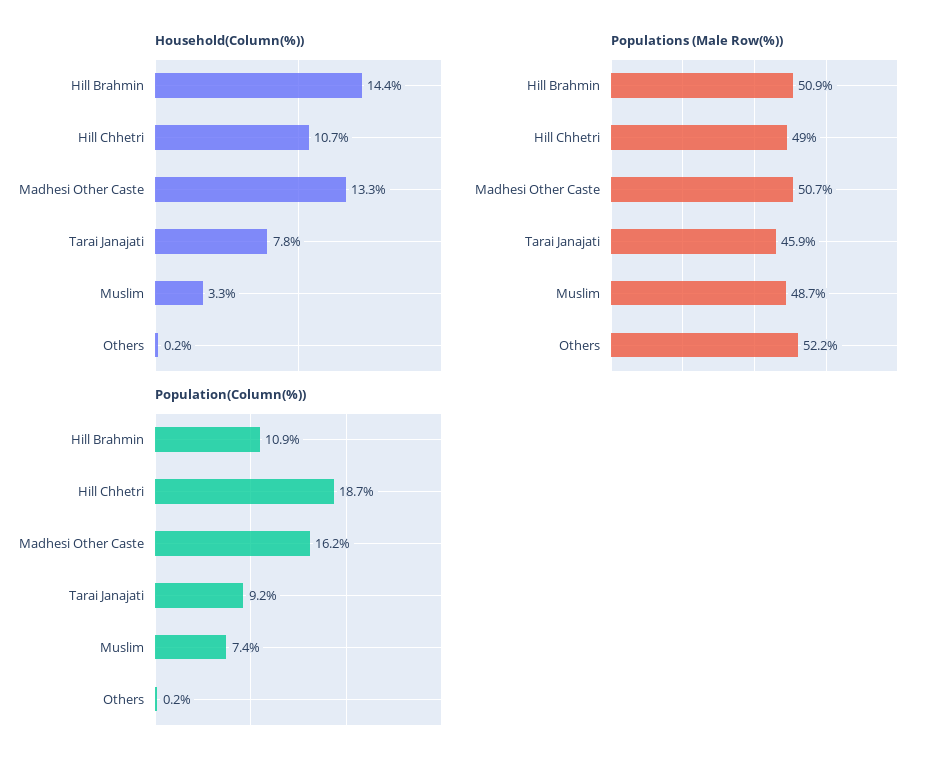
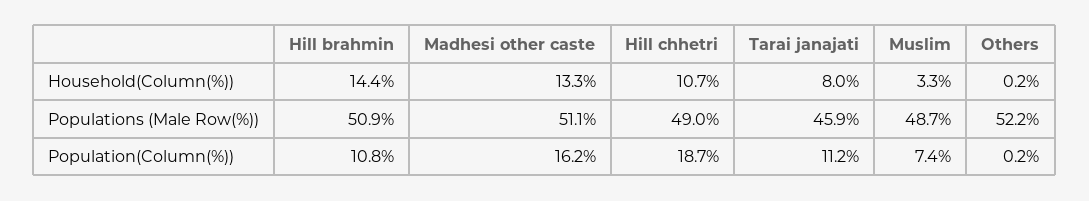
  {
    "Household(Column(%))": {
      "Hill Brahmin": 14.4,
      "Hill Chhetri": 10.7,
      "Madhesi Other Caste": 13.3,
-     "Tarai Janajati": 7.8,
+     "Tarai Janajati": 8,
      "Muslim": 3.3,
      "Others": 0.2
    },
    "Populations (Male Row(%))": {
      "Hill Brahmin": 50.9,
      "Hill Chhetri": 49,
-     "Madhesi Other Caste": 50.7,
+     "Madhesi Other Caste": 51.1,
      "Tarai Janajati": 45.9,
      "Muslim": 48.7,
      "Others": 52.2
    },
    "Population(Column(%))": {
-     "Hill Brahmin": 10.9,
+     "Hill Brahmin": 10.8,
      "Hill Chhetri": 18.7,
      "Madhesi Other Caste": 16.2,
-     "Tarai Janajati": 9.2,
+     "Tarai Janajati": 11.2,
      "Muslim": 7.4,
      "Others": 0.2
    }
  }

